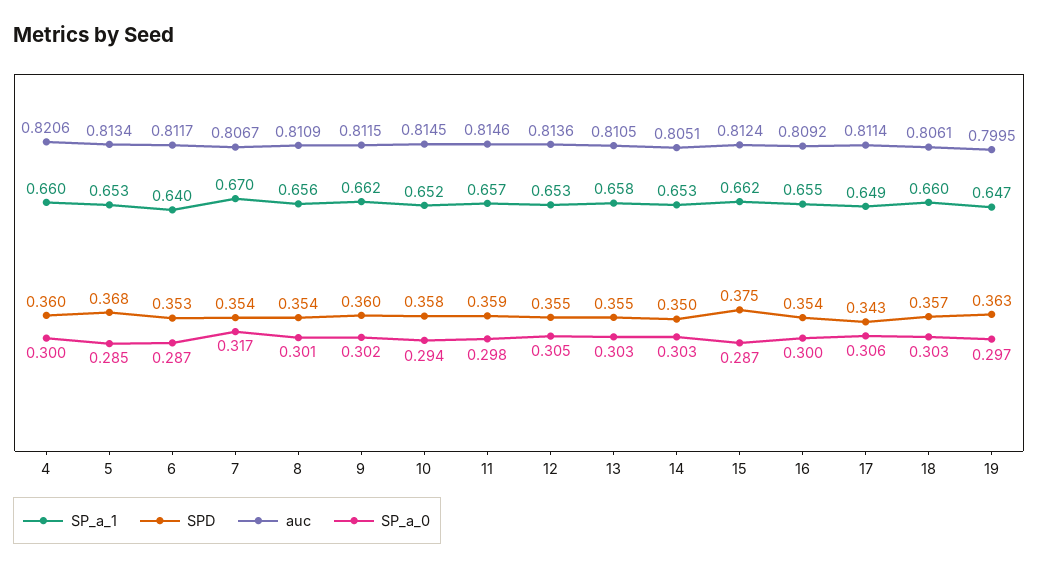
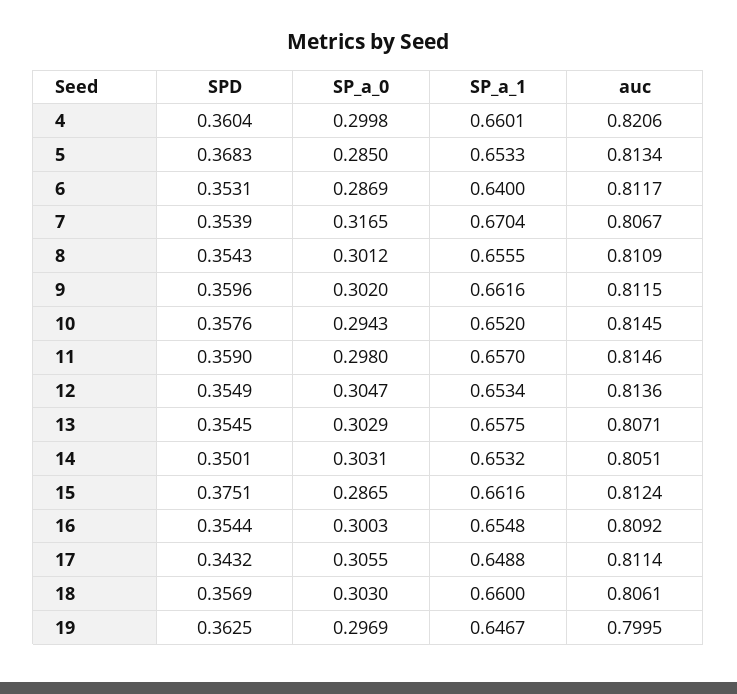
  {
    "SP_a_1": {
      "4": 0.6601,
      "5": 0.6533,
      "6": 0.64,
      "7": 0.6704,
      "8": 0.6555,
      "9": 0.6616,
      "10": 0.652,
      "11": 0.657,
      "12": 0.6534,
      "13": 0.6575,
      "14": 0.6532,
      "15": 0.6616,
      "16": 0.6548,
      "17": 0.6488,
      "18": 0.66,
      "19": 0.6467
    },
    "SPD": {
      "4": 0.3604,
      "5": 0.3683,
      "6": 0.3531,
      "7": 0.3539,
      "8": 0.3543,
      "9": 0.3596,
      "10": 0.3576,
      "11": 0.359,
      "12": 0.3549,
      "13": 0.3545,
      "14": 0.3501,
      "15": 0.3751,
      "16": 0.3544,
      "17": 0.3432,
      "18": 0.3569,
      "19": 0.3625
    },
    "auc": {
      "4": 0.8206,
      "5": 0.8134,
      "6": 0.8117,
      "7": 0.8067,
      "8": 0.8109,
      "9": 0.8115,
      "10": 0.8145,
      "11": 0.8146,
      "12": 0.8136,
-     "13": 0.8105,
+     "13": 0.8071,
      "14": 0.8051,
      "15": 0.8124,
      "16": 0.8092,
      "17": 0.8114,
      "18": 0.8061,
      "19": 0.7995
    },
    "SP_a_0": {
      "4": 0.2998,
      "5": 0.285,
      "6": 0.2869,
      "7": 0.3165,
      "8": 0.3012,
      "9": 0.302,
      "10": 0.2943,
      "11": 0.298,
      "12": 0.3047,
      "13": 0.3029,
      "14": 0.3031,
      "15": 0.2865,
      "16": 0.3003,
      "17": 0.3055,
      "18": 0.303,
      "19": 0.2969
    }
  }

